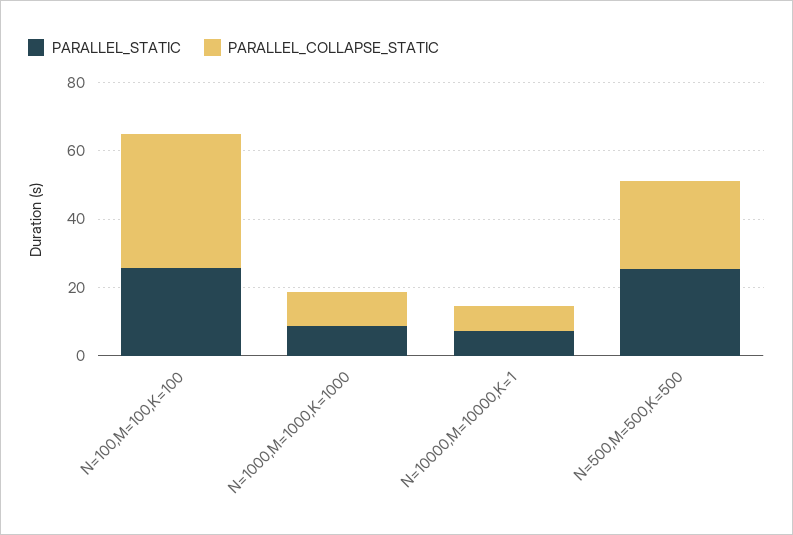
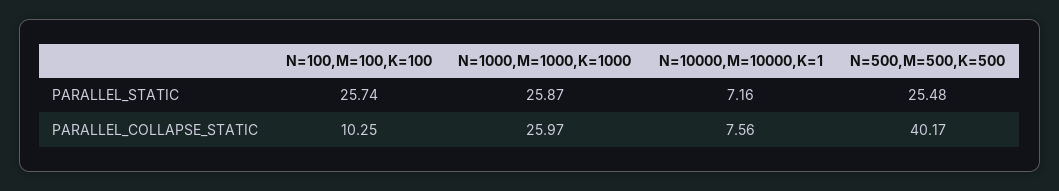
  {
    "PARALLEL_STATIC": {
      "N=100,M=100,K=100": 25.74,
-     "N=1000,M=1000,K=1000": 10,
+     "N=1000,M=1000,K=1000": 25.87,
      "N=10000,M=10000,K=1": 7.16,
      "N=500,M=500,K=500": 25.48
    },
    "PARALLEL_COLLAPSE_STATIC": {
-     "N=100,M=100,K=100": 40,
+     "N=100,M=100,K=100": 10.25,
-     "N=1000,M=1000,K=1000": 10,
+     "N=1000,M=1000,K=1000": 25.97,
      "N=10000,M=10000,K=1": 7.56,
-     "N=500,M=500,K=500": 25
+     "N=500,M=500,K=500": 40.17
    }
  }

